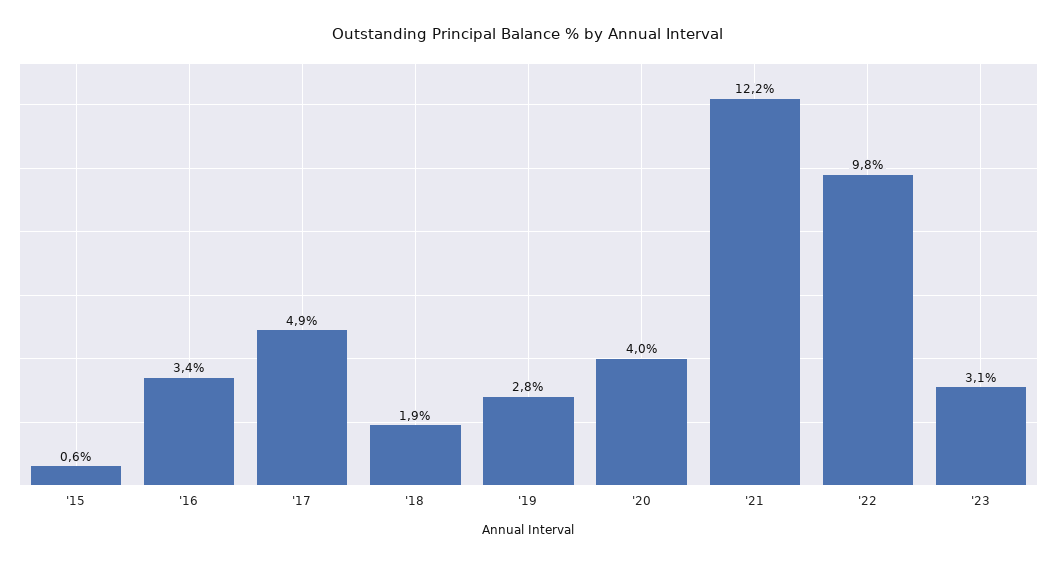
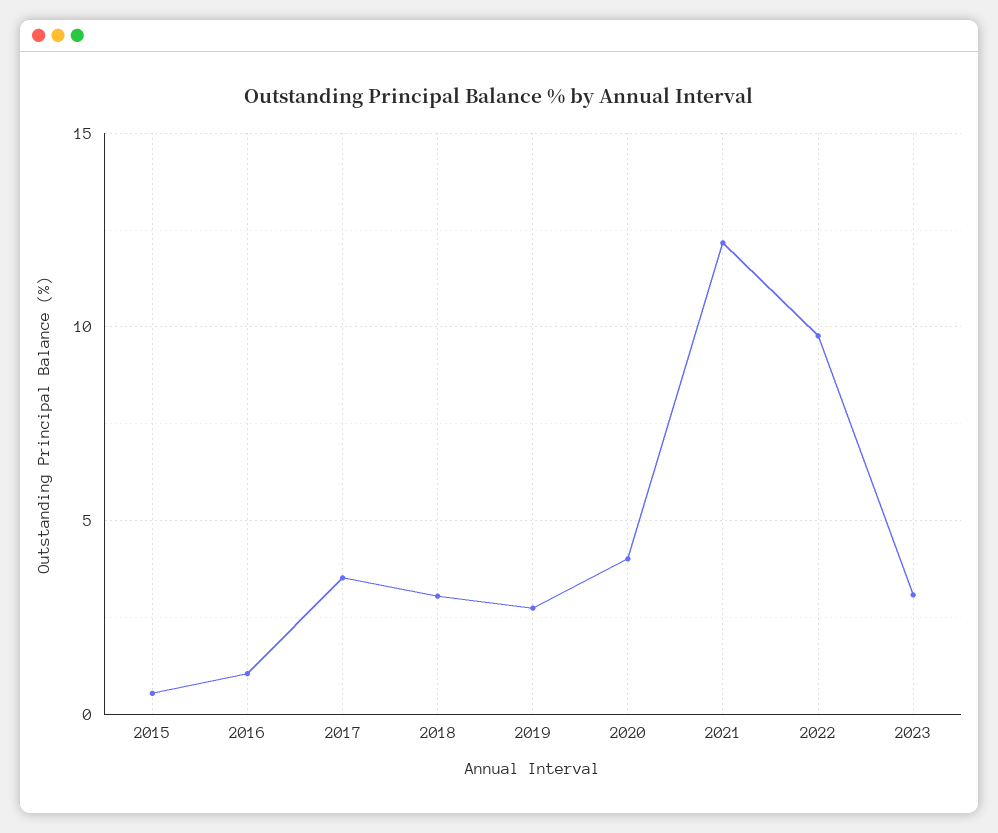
  {
    "'15": 0.6,
-   "'16": 3.4,
+   "'16": 1,
-   "'17": 4.9,
+   "'17": 3.5,
-   "'18": 1.9,
+   "'18": 3,
    "'19": 2.8,
    "'20": 4,
    "'21": 12.2,
    "'22": 9.8,
    "'23": 3.1
  }

